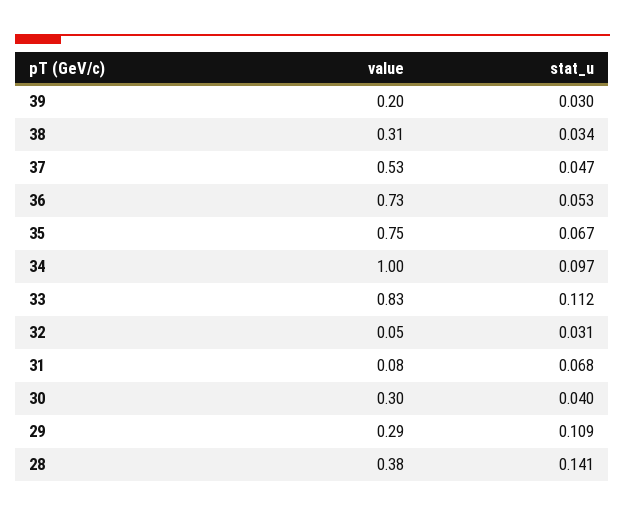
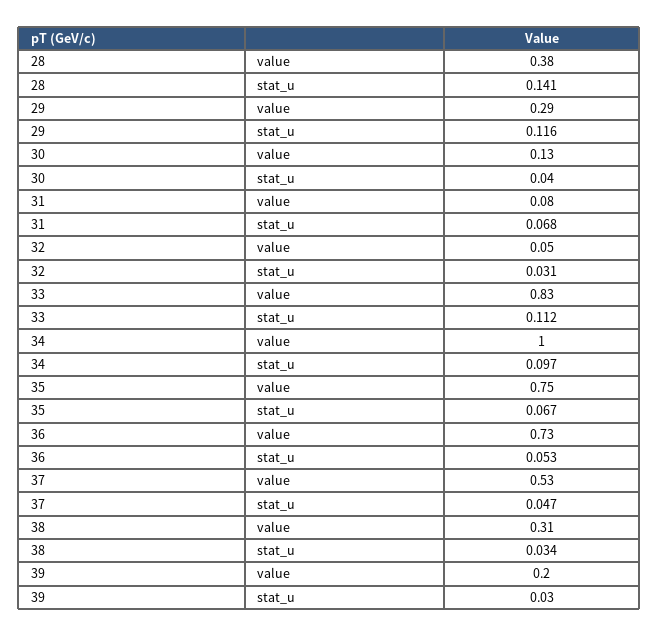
  {
    "value": {
      "39": 0.2,
      "38": 0.31,
      "37": 0.53,
      "36": 0.73,
      "35": 0.75,
      "34": 1,
      "33": 0.83,
      "32": 0.05,
      "31": 0.08,
-     "30": 0.3,
+     "30": 0.13,
      "29": 0.29,
      "28": 0.38
    },
    "stat_u": {
      "39": 0.03,
      "38": 0.034,
      "37": 0.047,
      "36": 0.053,
      "35": 0.067,
      "34": 0.097,
      "33": 0.112,
      "32": 0.031,
      "31": 0.068,
      "30": 0.04,
-     "29": 0.109,
+     "29": 0.116,
      "28": 0.141
    }
  }

